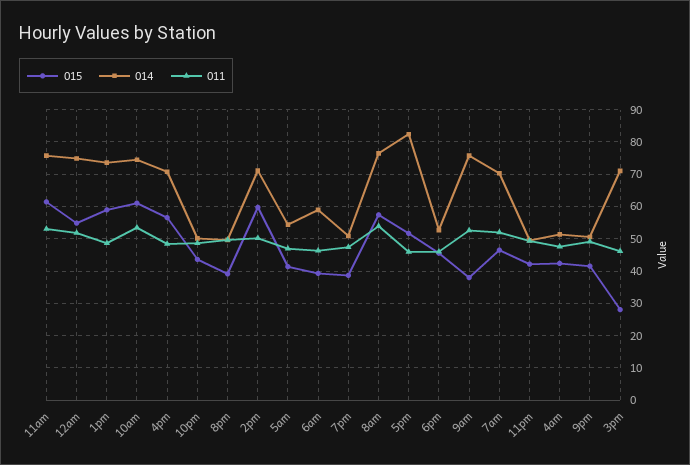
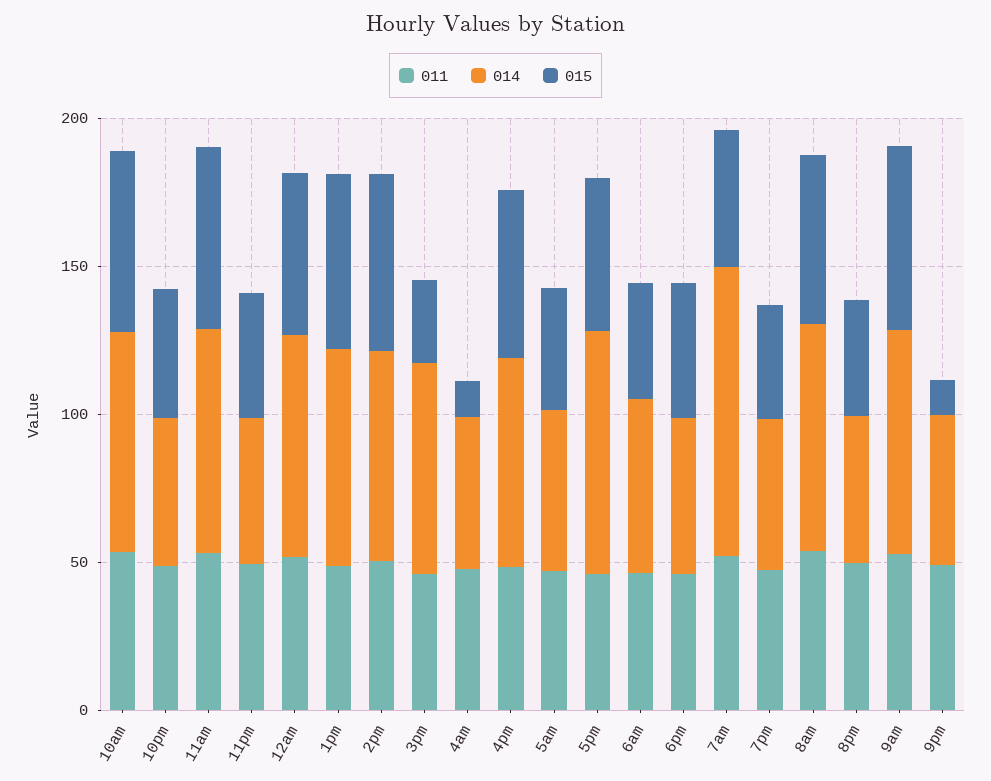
  {
    "015": {
      "11am": 62,
      "12am": 54,
      "1pm": 58,
      "10am": 62,
      "4pm": 56,
      "10pm": 44,
      "8pm": 40,
      "2pm": 60,
      "5am": 42,
      "6am": 40,
      "7pm": 38,
      "8am": 58,
      "5pm": 52,
      "6pm": 46,
-     "9am": 38,
+     "9am": 60,
      "7am": 46,
      "11pm": 42,
-     "4am": 42,
+     "4am": 10,
-     "9pm": 42,
+     "9pm": 10,
      "3pm": 28
    },
    "014": {
      "11am": 76,
      "12am": 74,
      "1pm": 74,
      "10am": 74,
      "4pm": 70,
      "10pm": 50,
      "8pm": 50,
      "2pm": 72,
      "5am": 54,
      "6am": 58,
      "7pm": 50,
      "8am": 76,
      "5pm": 82,
      "6pm": 52,
      "9am": 76,
-     "7am": 70,
+     "7am": 100,
      "11pm": 50,
      "4am": 52,
      "9pm": 50,
      "3pm": 72
    },
    "011": {
      "11am": 54,
      "12am": 52,
      "1pm": 48,
      "10am": 54,
      "4pm": 48,
      "10pm": 48,
      "8pm": 50,
      "2pm": 50,
      "5am": 46,
      "6am": 46,
      "7pm": 48,
      "8am": 54,
      "5pm": 46,
      "6pm": 46,
      "9am": 52,
      "7am": 52,
      "11pm": 50,
      "4am": 48,
      "9pm": 50,
      "3pm": 46
    }
  }

